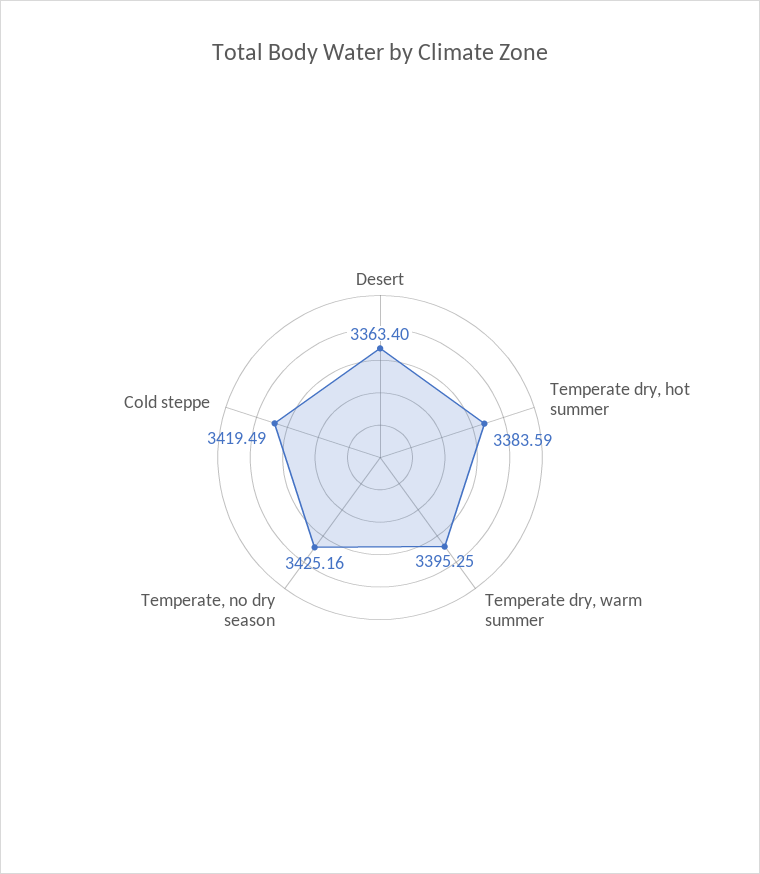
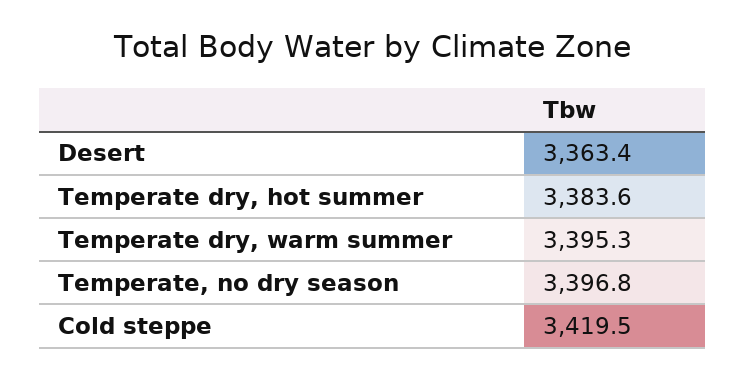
  {
    "Desert": 3363.4,
    "Temperate dry, hot summer": 3383.59,
    "Temperate dry, warm summer": 3395.25,
-   "Temperate, no dry season": 3425.16,
+   "Temperate, no dry season": 3396.8,
    "Cold steppe": 3419.49
  }

